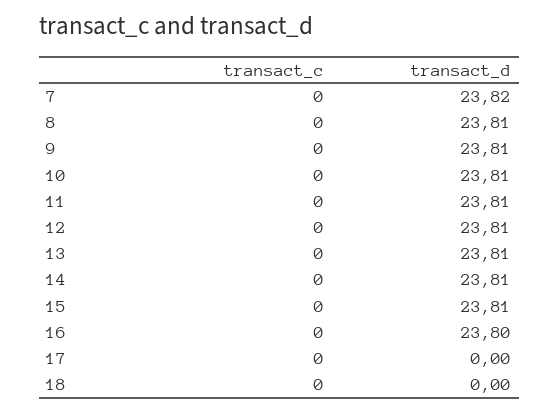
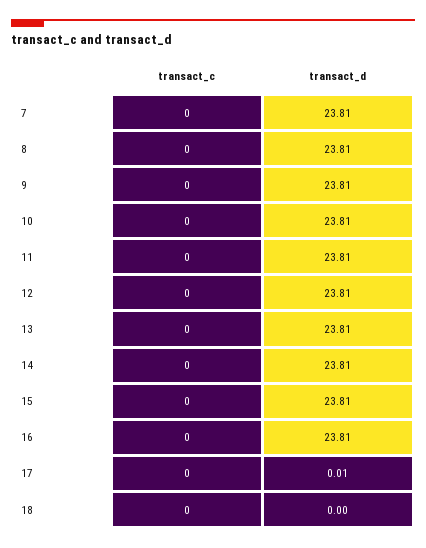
  {
    "transact_c": {
      "7": 0,
      "8": 0,
      "9": 0,
      "10": 0,
      "11": 0,
      "12": 0,
      "13": 0,
      "14": 0,
      "15": 0,
      "16": 0,
      "17": 0,
      "18": 0
    },
    "transact_d": {
-     "7": 23.82,
+     "7": 23.81,
      "8": 23.81,
      "9": 23.81,
      "10": 23.81,
      "11": 23.81,
      "12": 23.81,
      "13": 23.81,
      "14": 23.81,
      "15": 23.81,
-     "16": 23.8,
+     "16": 23.81,
-     "17": 0,
+     "17": 0.01,
      "18": 0
    }
  }

